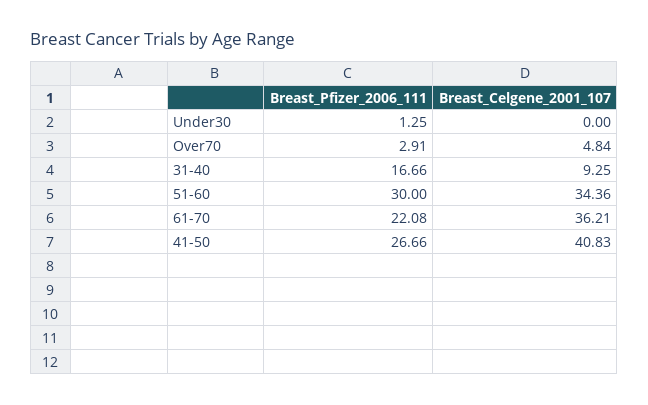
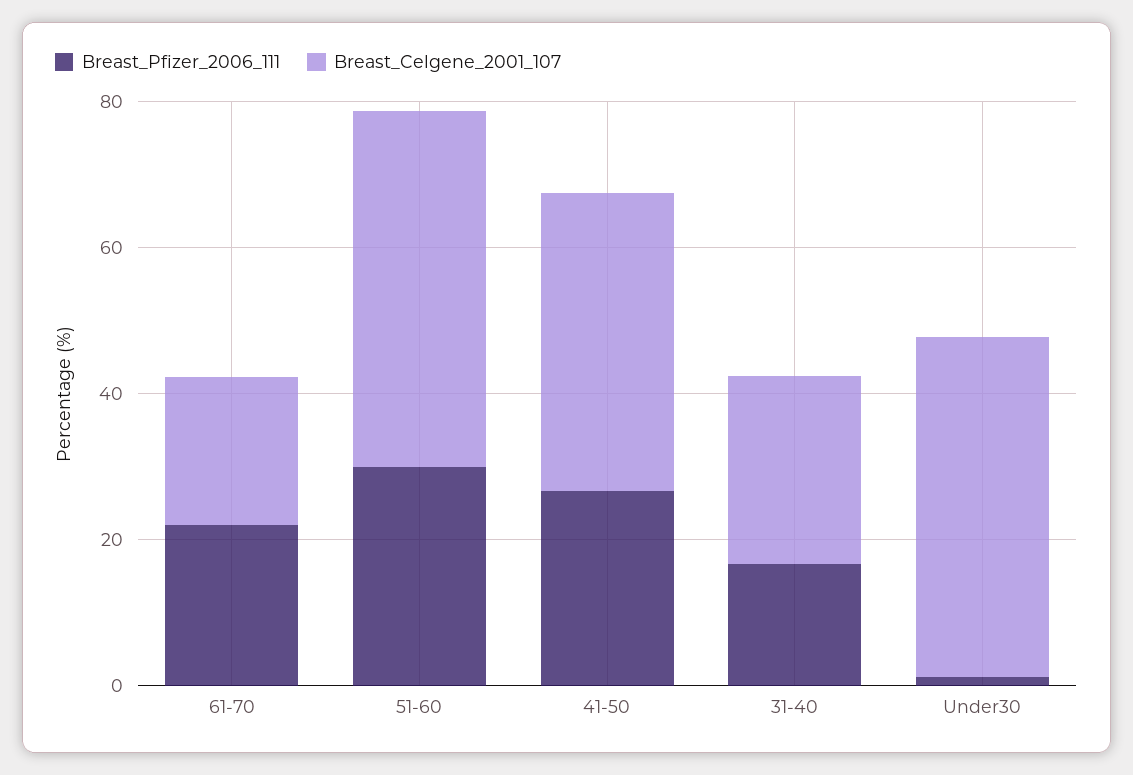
  {
    "Breast_Pfizer_2006_111": {
      "Under30": 1.25,
-     "Over70": 2.91,
      "31-40": 16.66,
      "51-60": 30,
      "61-70": 22.08,
      "41-50": 26.66
    },
    "Breast_Celgene_2001_107": {
-     "Under30": 0,
+     "Under30": 45,
-     "Over70": 4.84,
-     "31-40": 9.25,
+     "31-40": 25,
-     "51-60": 34.36,
+     "51-60": 50,
-     "61-70": 36.21,
+     "61-70": 20,
      "41-50": 40.83
    }
  }

